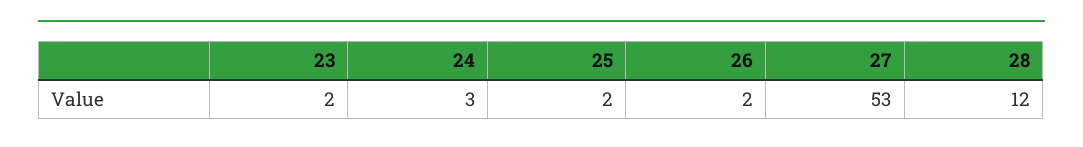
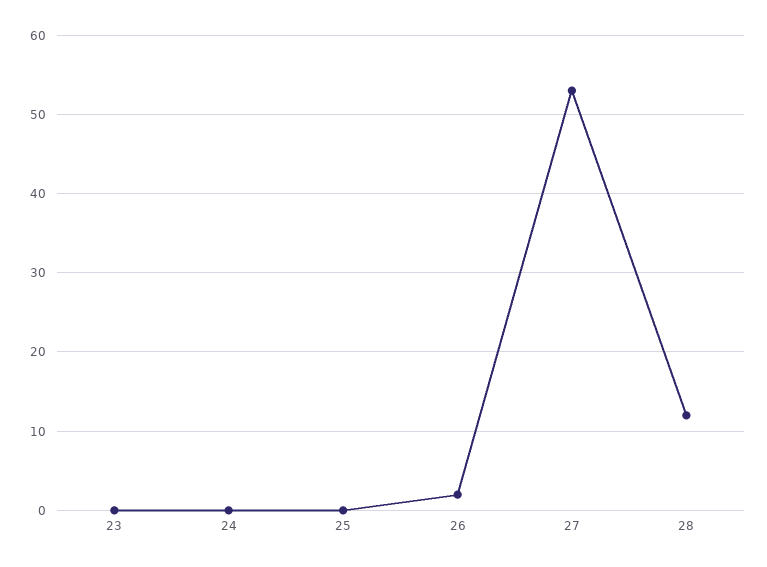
  {
-   "23": 2,
+   "23": 0,
-   "24": 3,
+   "24": 0,
-   "25": 2,
+   "25": 0,
    "26": 2,
    "27": 53,
    "28": 12
  }

